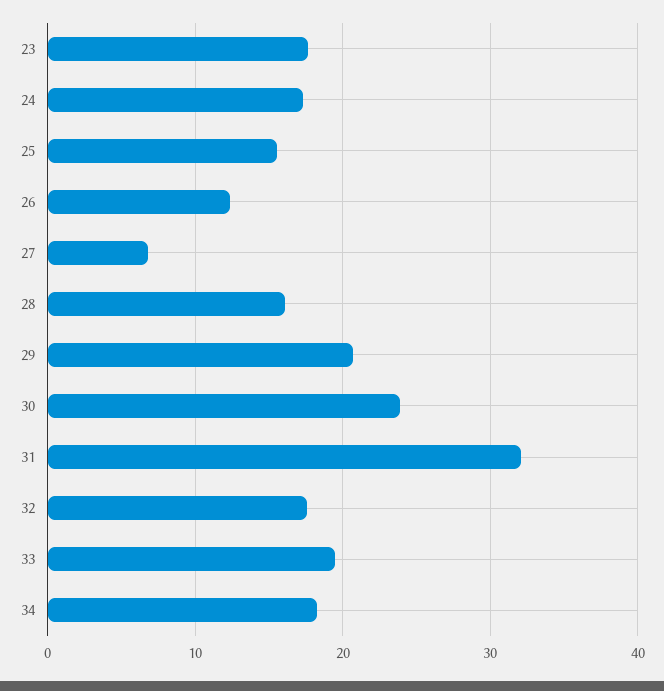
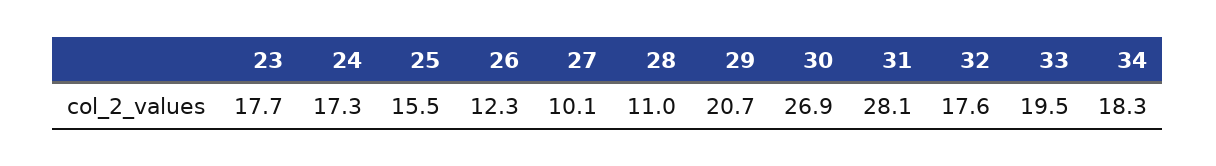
  {
    "23": 17.7,
    "24": 17.3,
    "25": 15.5,
    "26": 12.3,
-   "27": 7,
+   "27": 10.1,
-   "28": 16,
+   "28": 11,
    "29": 20.7,
-   "30": 24,
+   "30": 26.9,
-   "31": 32,
+   "31": 28.1,
    "32": 17.6,
    "33": 19.5,
    "34": 18.3
  }

